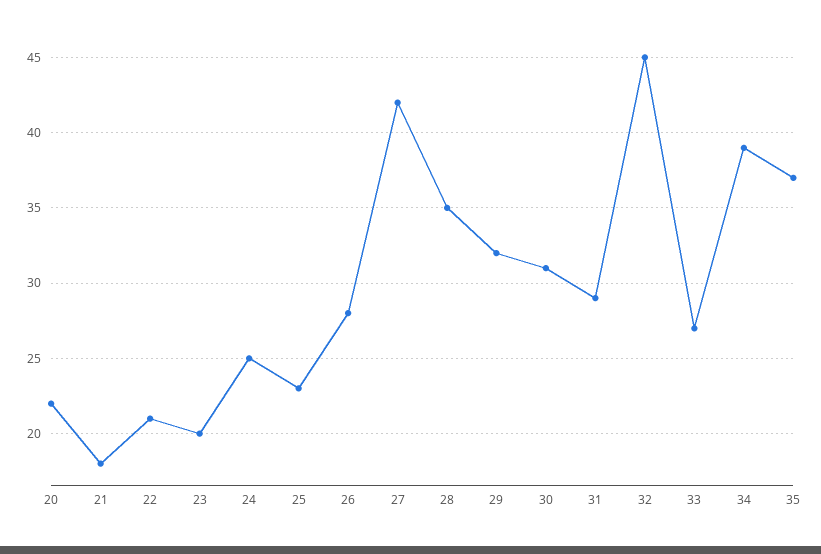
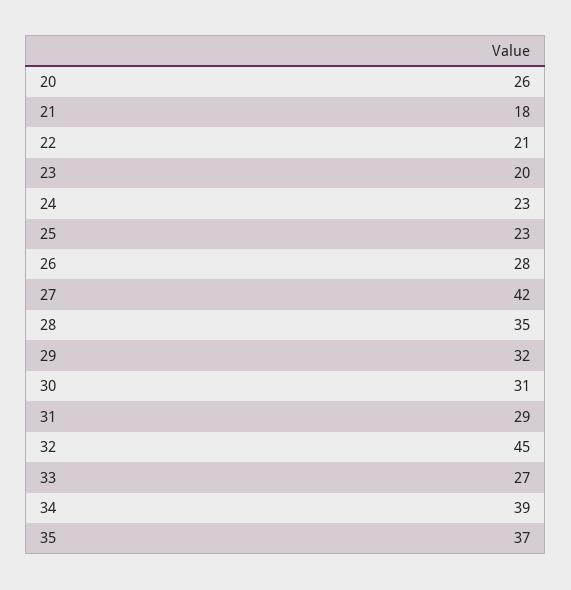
  {
-   "20": 22,
+   "20": 26,
    "21": 18,
    "22": 21,
    "23": 20,
-   "24": 25,
+   "24": 23,
    "25": 23,
    "26": 28,
    "27": 42,
    "28": 35,
    "29": 32,
    "30": 31,
    "31": 29,
    "32": 45,
    "33": 27,
    "34": 39,
    "35": 37
  }

